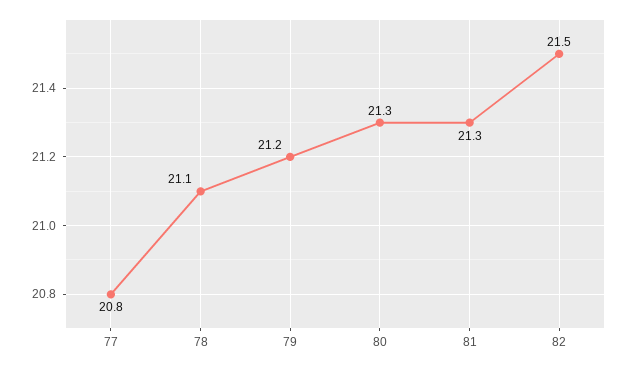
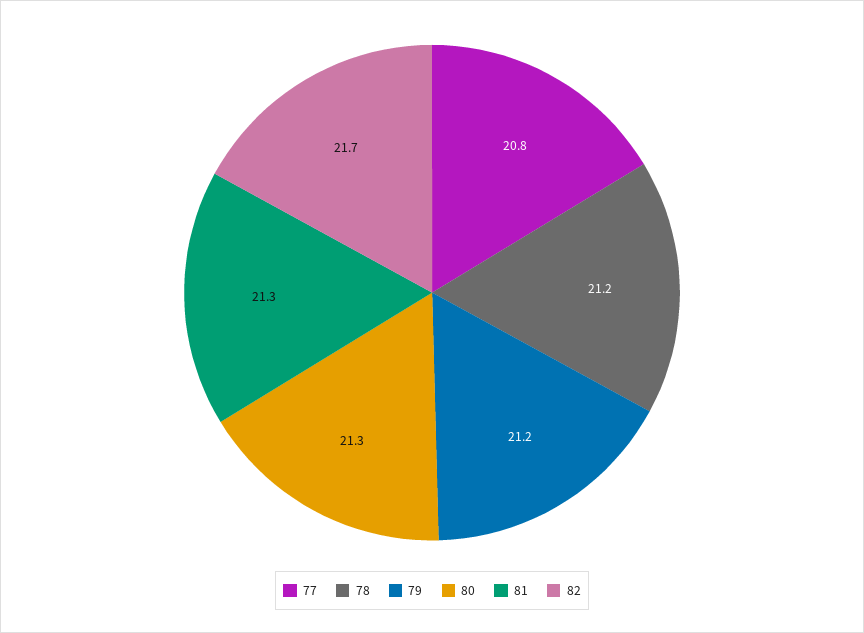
  {
    "77": 20.8,
-   "78": 21.1,
+   "78": 21.2,
    "79": 21.2,
    "80": 21.3,
    "81": 21.3,
-   "82": 21.5
+   "82": 21.7
  }

